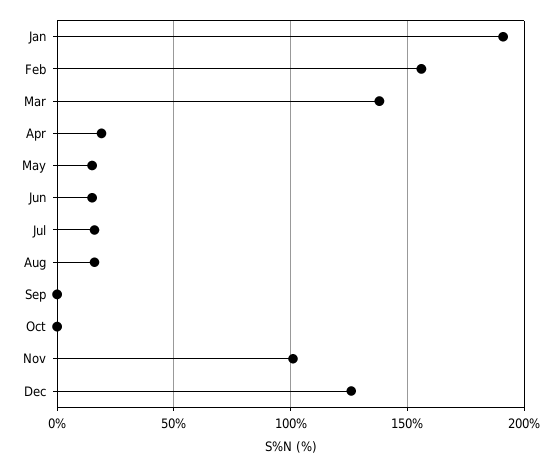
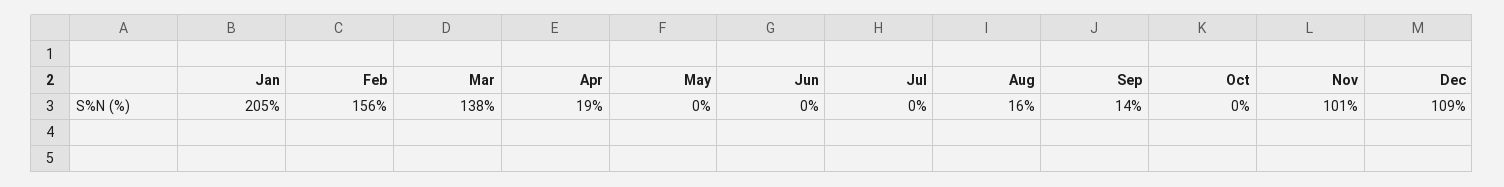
  {
-   "Jan": 190,
+   "Jan": 205,
    "Feb": 156,
    "Mar": 138,
    "Apr": 19,
-   "May": 15,
+   "May": 0,
-   "Jun": 15,
+   "Jun": 0,
-   "Jul": 15,
+   "Jul": 0,
    "Aug": 16,
-   "Sep": 0,
+   "Sep": 14,
    "Oct": 0,
    "Nov": 101,
-   "Dec": 125
+   "Dec": 109
  }

